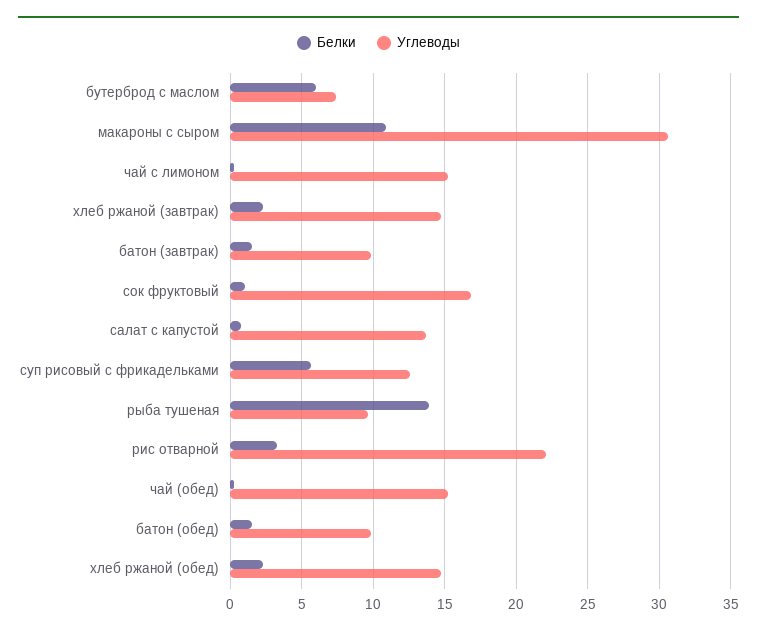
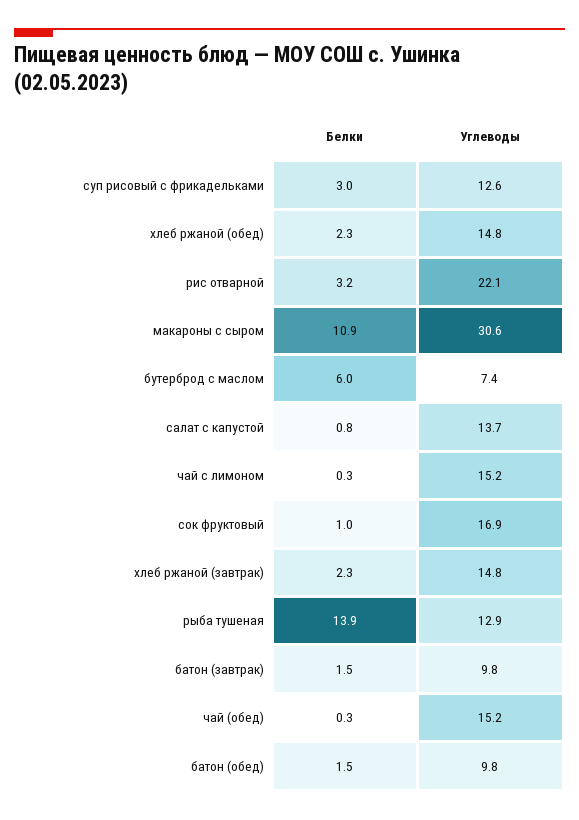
  {
    "Белки": {
      "бутерброд с маслом": 6,
      "макароны с сыром": 10.9,
      "чай с лимоном": 0.3,
      "хлеб ржаной (завтрак)": 2.3,
      "батон (завтрак)": 1.5,
      "сок фруктовый": 1,
      "салат с капустой": 0.8,
-     "суп рисовый с фрикадельками": 5.5,
+     "суп рисовый с фрикадельками": 3,
      "рыба тушеная": 13.9,
      "рис отварной": 3.2,
      "чай (обед)": 0.3,
      "батон (обед)": 1.5,
      "хлеб ржаной (обед)": 2.3
    },
    "Углеводы": {
      "бутерброд с маслом": 7.4,
      "макароны с сыром": 30.6,
      "чай с лимоном": 15.2,
      "хлеб ржаной (завтрак)": 14.8,
      "батон (завтрак)": 9.8,
      "сок фруктовый": 16.9,
      "салат с капустой": 13.7,
      "суп рисовый с фрикадельками": 12.6,
-     "рыба тушеная": 9.5,
+     "рыба тушеная": 12.9,
      "рис отварной": 22.1,
      "чай (обед)": 15.2,
      "батон (обед)": 9.8,
      "хлеб ржаной (обед)": 14.8
    }
  }

